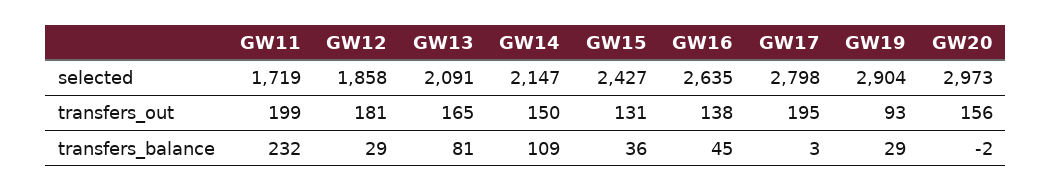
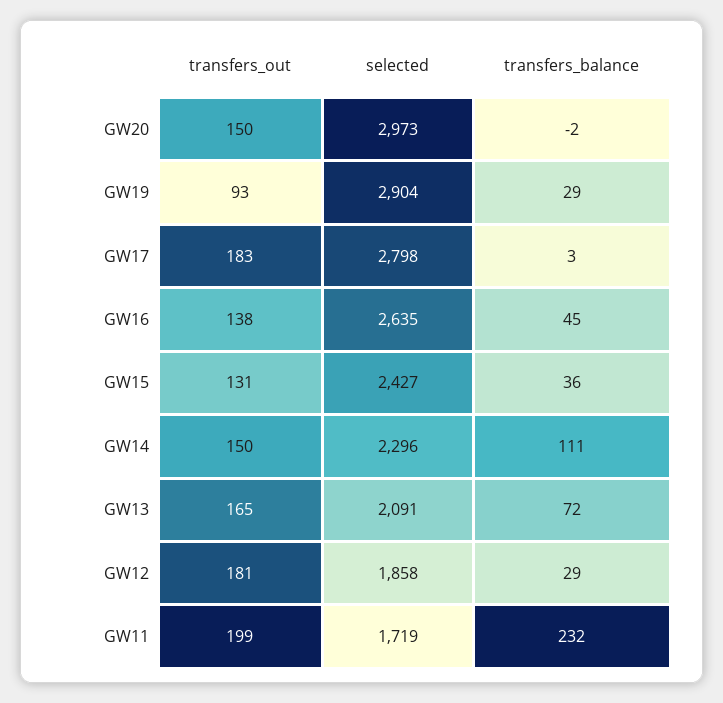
  {
    "GW11": {
      "selected": 1719,
      "transfers_out": 199,
      "transfers_balance": 232
    },
    "GW12": {
      "selected": 1858,
      "transfers_out": 181,
      "transfers_balance": 29
    },
    "GW13": {
      "selected": 2091,
      "transfers_out": 165,
-     "transfers_balance": 81
+     "transfers_balance": 72
    },
    "GW14": {
-     "selected": 2147,
+     "selected": 2296,
      "transfers_out": 150,
-     "transfers_balance": 109
+     "transfers_balance": 111
    },
    "GW15": {
      "selected": 2427,
      "transfers_out": 131,
      "transfers_balance": 36
    },
    "GW16": {
      "selected": 2635,
      "transfers_out": 138,
      "transfers_balance": 45
    },
    "GW17": {
      "selected": 2798,
-     "transfers_out": 195,
+     "transfers_out": 183,
      "transfers_balance": 3
    },
    "GW19": {
      "selected": 2904,
      "transfers_out": 93,
      "transfers_balance": 29
    },
    "GW20": {
      "selected": 2973,
-     "transfers_out": 156,
+     "transfers_out": 150,
      "transfers_balance": -2
    }
  }

